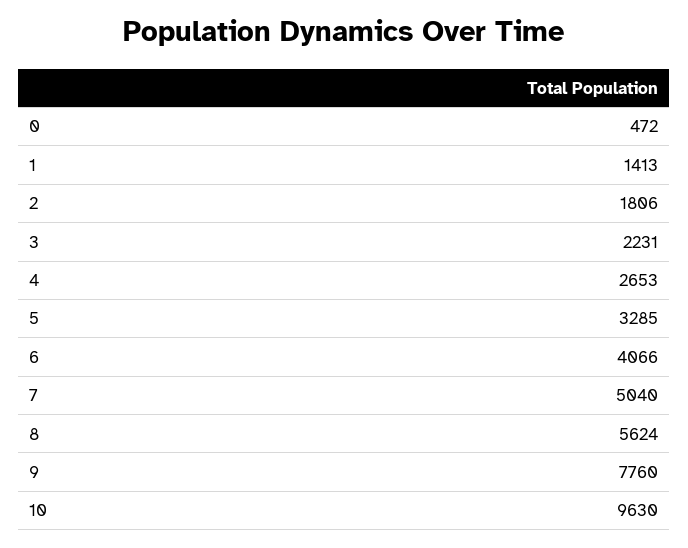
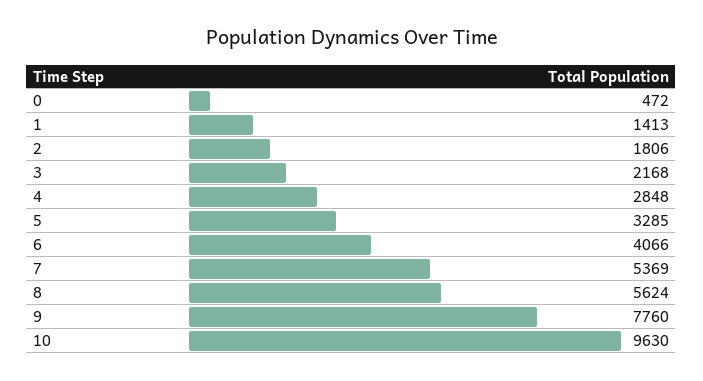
  {
    "0": 472,
    "1": 1413,
    "2": 1806,
-   "3": 2231,
+   "3": 2168,
-   "4": 2653,
+   "4": 2848,
    "5": 3285,
    "6": 4066,
-   "7": 5040,
+   "7": 5369,
    "8": 5624,
    "9": 7760,
    "10": 9630
  }

